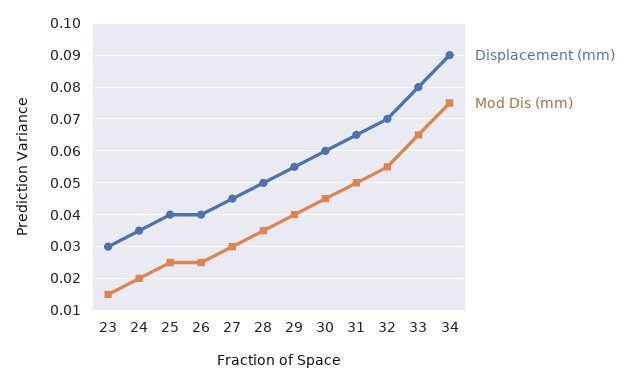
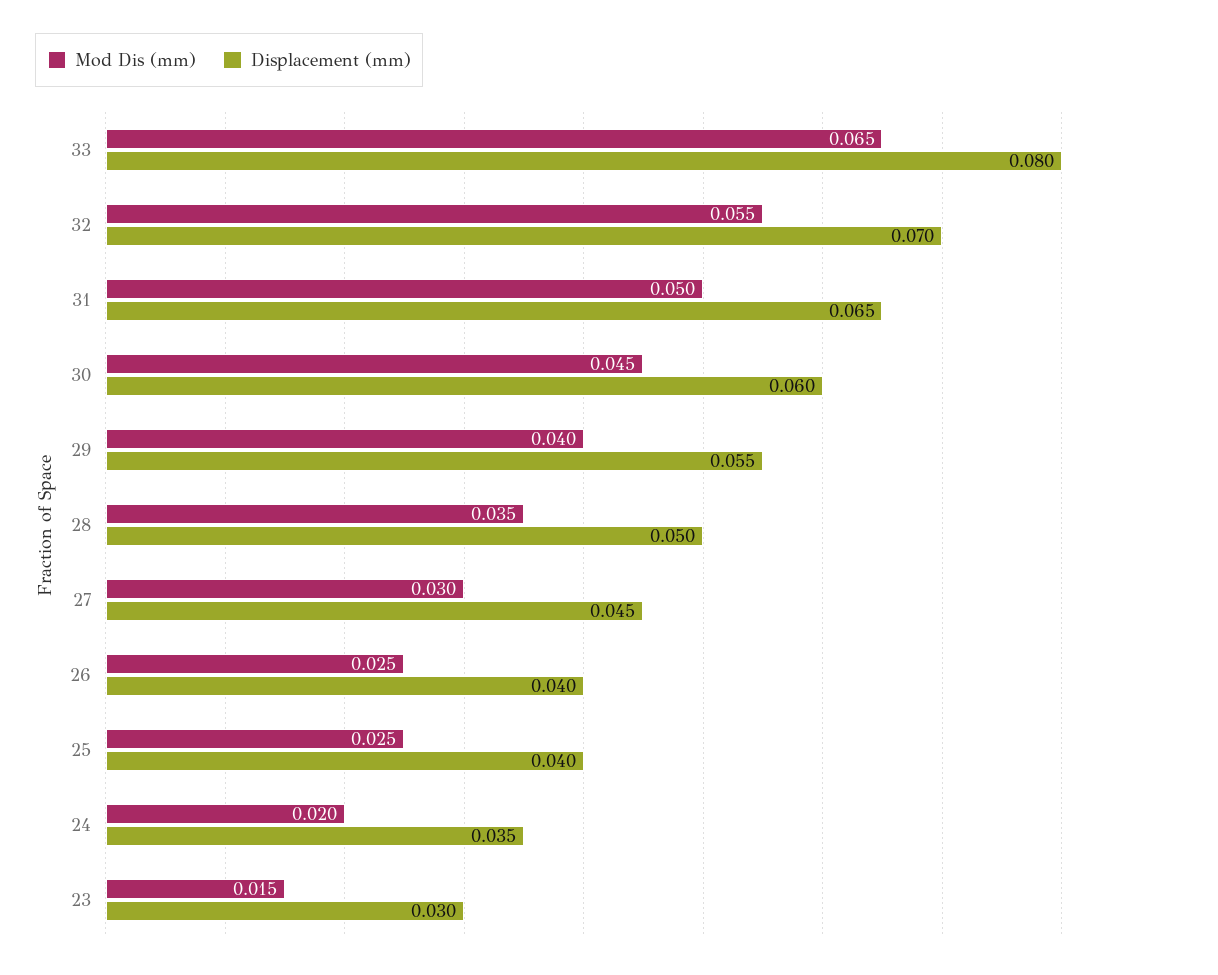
  {
    "Displacement (mm)": {
      "23": 0.03,
      "24": 0.035,
      "25": 0.04,
      "26": 0.04,
      "27": 0.045,
      "28": 0.05,
      "29": 0.055,
      "30": 0.06,
      "31": 0.065,
      "32": 0.07,
-     "33": 0.08,
+     "33": 0.08
-     "34": 0.09
    },
    "Mod Dis (mm)": {
      "23": 0.015,
      "24": 0.02,
      "25": 0.025,
      "26": 0.025,
      "27": 0.03,
      "28": 0.035,
      "29": 0.04,
      "30": 0.045,
      "31": 0.05,
      "32": 0.055,
-     "33": 0.065,
+     "33": 0.065
-     "34": 0.075
    }
  }

